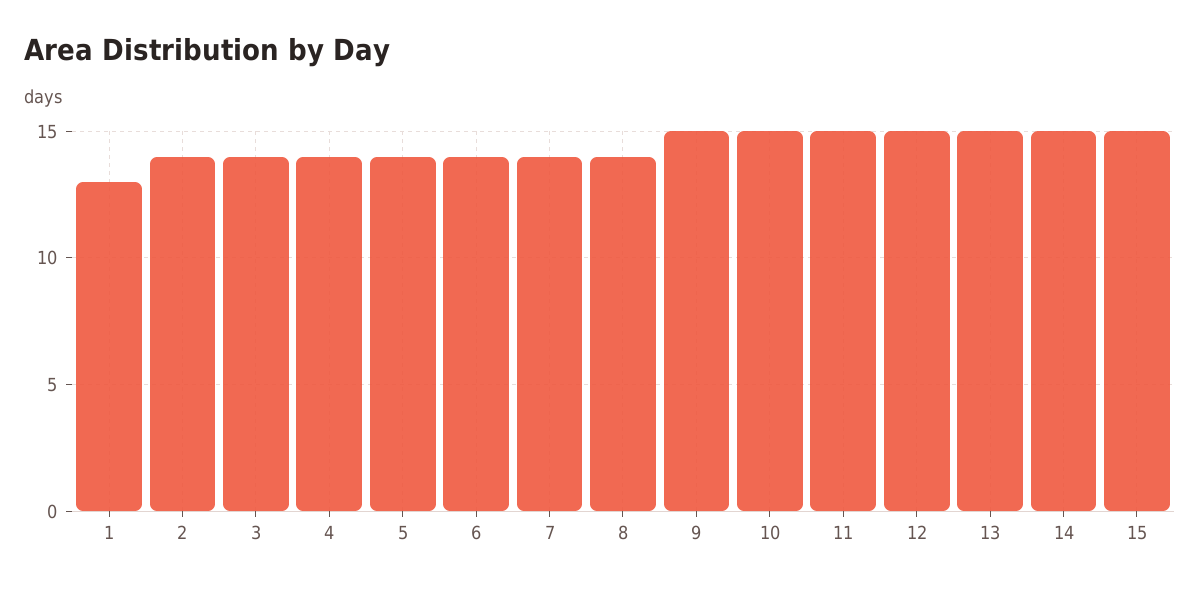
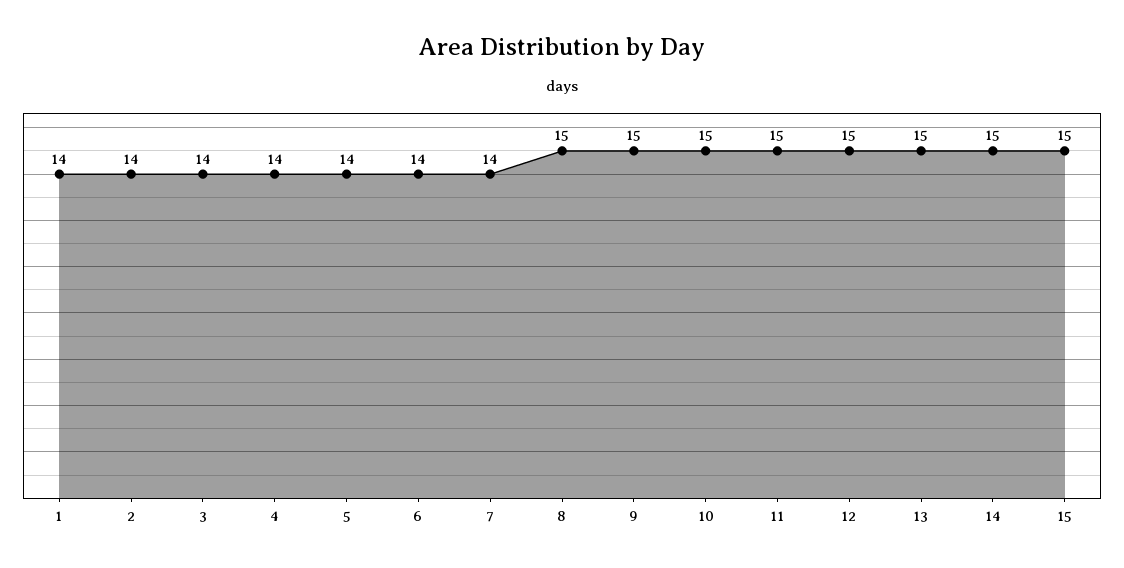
  {
-   "1": 13,
+   "1": 14,
    "2": 14,
    "3": 14,
    "4": 14,
    "5": 14,
    "6": 14,
    "7": 14,
-   "8": 14,
+   "8": 15,
    "9": 15,
    "10": 15,
    "11": 15,
    "12": 15,
    "13": 15,
    "14": 15,
    "15": 15
  }

